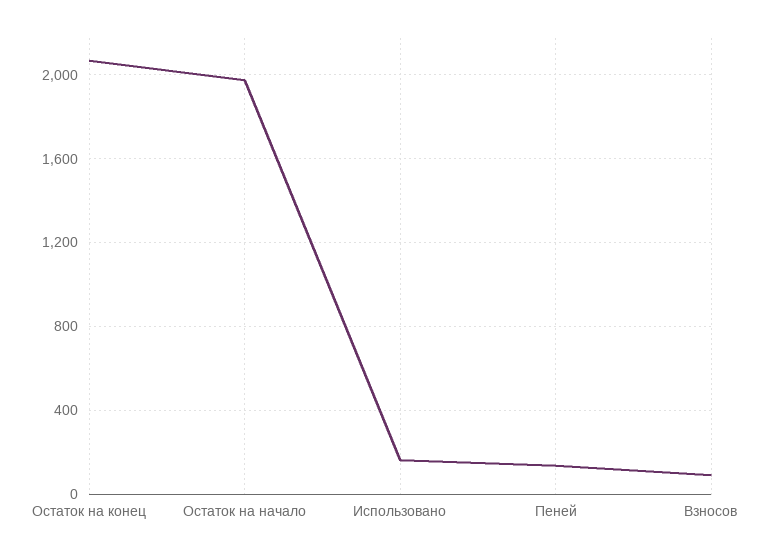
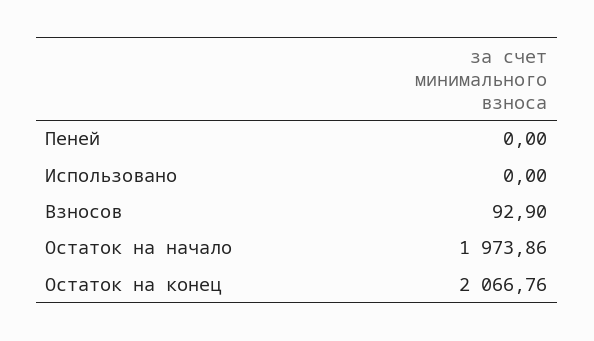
  {
    "Остаток на конец": 2066.76,
    "Остаток на начало": 1973.86,
-   "Использовано": 150,
+   "Использовано": 0,
-   "Пеней": 150,
+   "Пеней": 0,
    "Взносов": 92.9
  }

